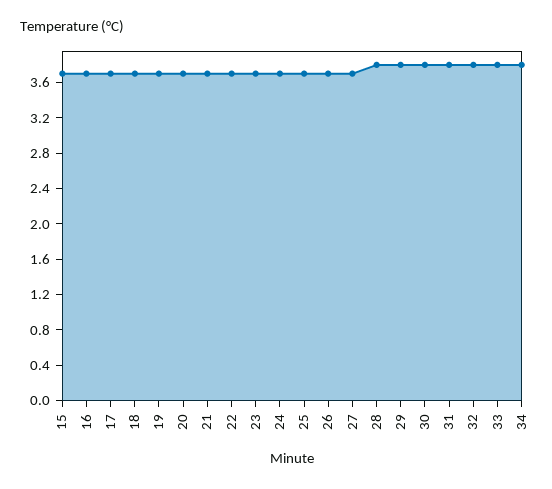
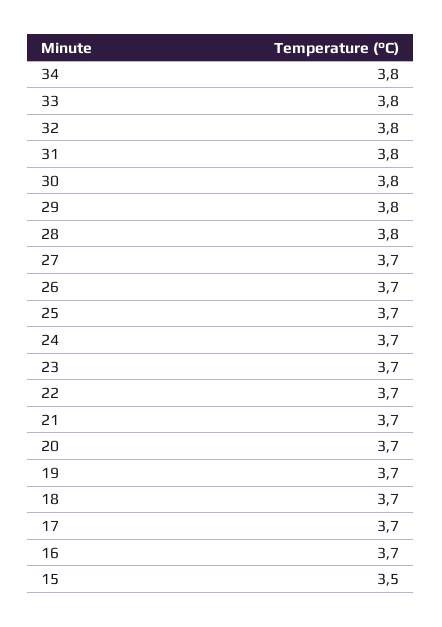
  {
-   "15": 3.7,
+   "15": 3.5,
    "16": 3.7,
    "17": 3.7,
    "18": 3.7,
    "19": 3.7,
    "20": 3.7,
    "21": 3.7,
    "22": 3.7,
    "23": 3.7,
    "24": 3.7,
    "25": 3.7,
    "26": 3.7,
    "27": 3.7,
    "28": 3.8,
    "29": 3.8,
    "30": 3.8,
    "31": 3.8,
    "32": 3.8,
    "33": 3.8,
    "34": 3.8
  }

